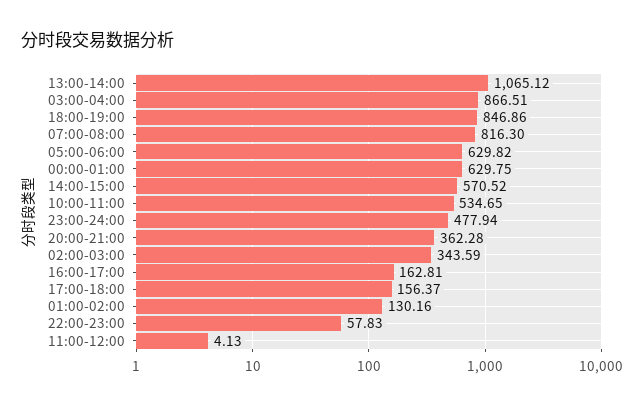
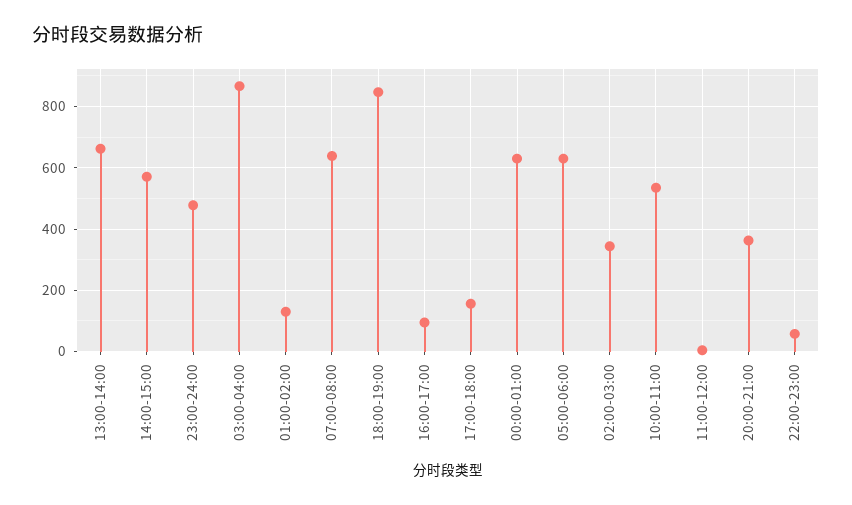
  {
-   "13:00-14:00": 1065.12,
+   "13:00-14:00": 660,
    "03:00-04:00": 866.51,
    "18:00-19:00": 846.86,
-   "07:00-08:00": 816.3,
+   "07:00-08:00": 640,
    "05:00-06:00": 629.82,
    "00:00-01:00": 629.75,
    "14:00-15:00": 570.52,
    "10:00-11:00": 534.65,
    "23:00-24:00": 477.94,
    "20:00-21:00": 362.28,
    "02:00-03:00": 343.59,
-   "16:00-17:00": 162.81,
+   "16:00-17:00": 100,
    "17:00-18:00": 156.37,
    "01:00-02:00": 130.16,
    "22:00-23:00": 57.83,
    "11:00-12:00": 4.13
  }

